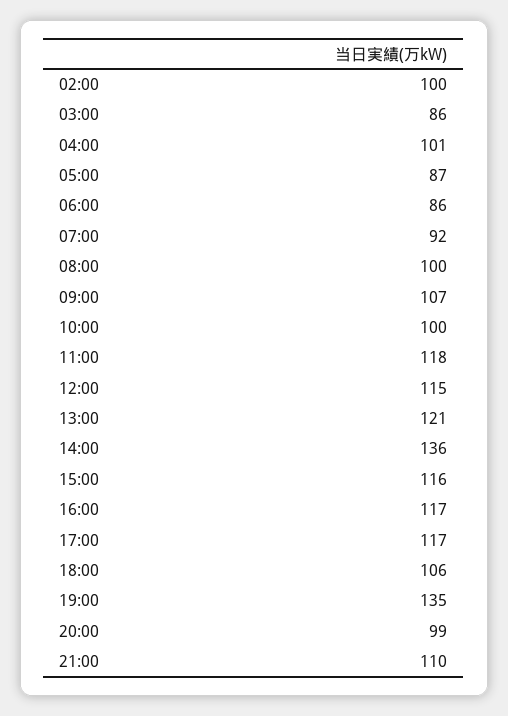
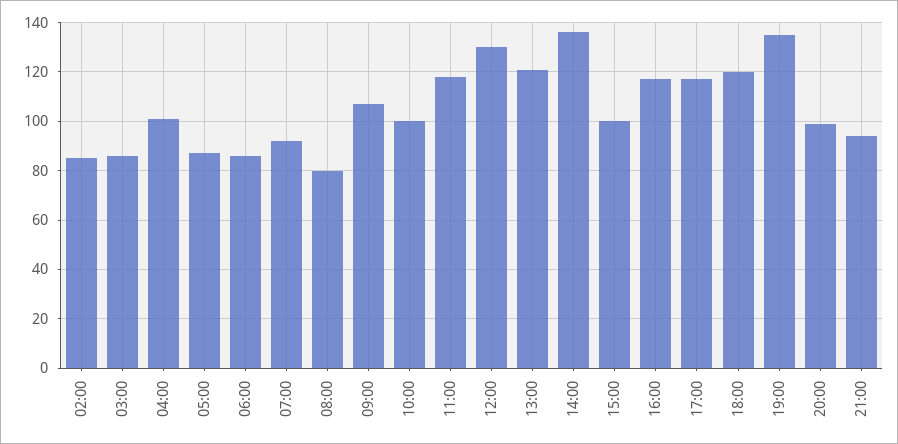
  {
-   "02:00": 100,
+   "02:00": 85,
    "03:00": 86,
    "04:00": 101,
    "05:00": 87,
    "06:00": 86,
    "07:00": 92,
-   "08:00": 100,
+   "08:00": 80,
    "09:00": 107,
    "10:00": 100,
    "11:00": 118,
-   "12:00": 115,
+   "12:00": 130,
    "13:00": 121,
    "14:00": 136,
-   "15:00": 116,
+   "15:00": 100,
    "16:00": 117,
    "17:00": 117,
-   "18:00": 106,
+   "18:00": 120,
    "19:00": 135,
    "20:00": 99,
-   "21:00": 110
+   "21:00": 95
  }

